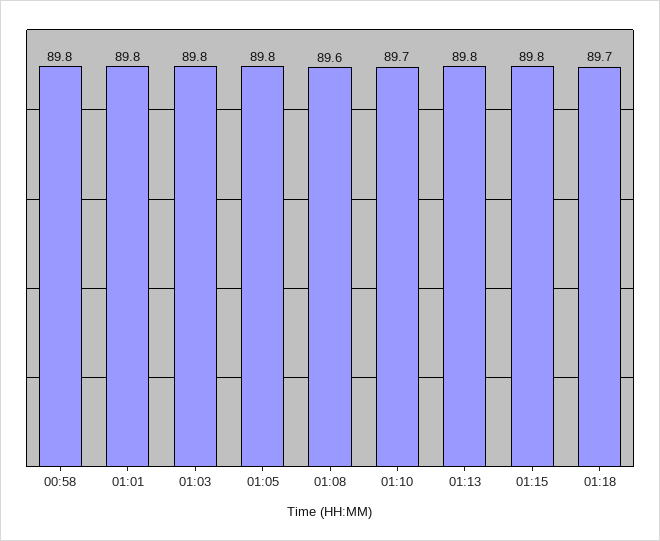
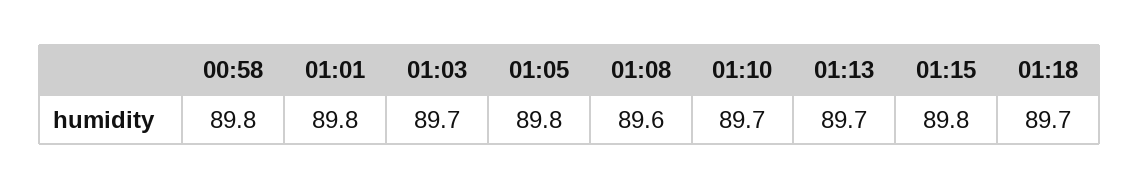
  {
    "00:58": 89.8,
    "01:01": 89.8,
-   "01:03": 89.8,
+   "01:03": 89.7,
    "01:05": 89.8,
    "01:08": 89.6,
    "01:10": 89.7,
-   "01:13": 89.8,
+   "01:13": 89.7,
    "01:15": 89.8,
    "01:18": 89.7
  }

